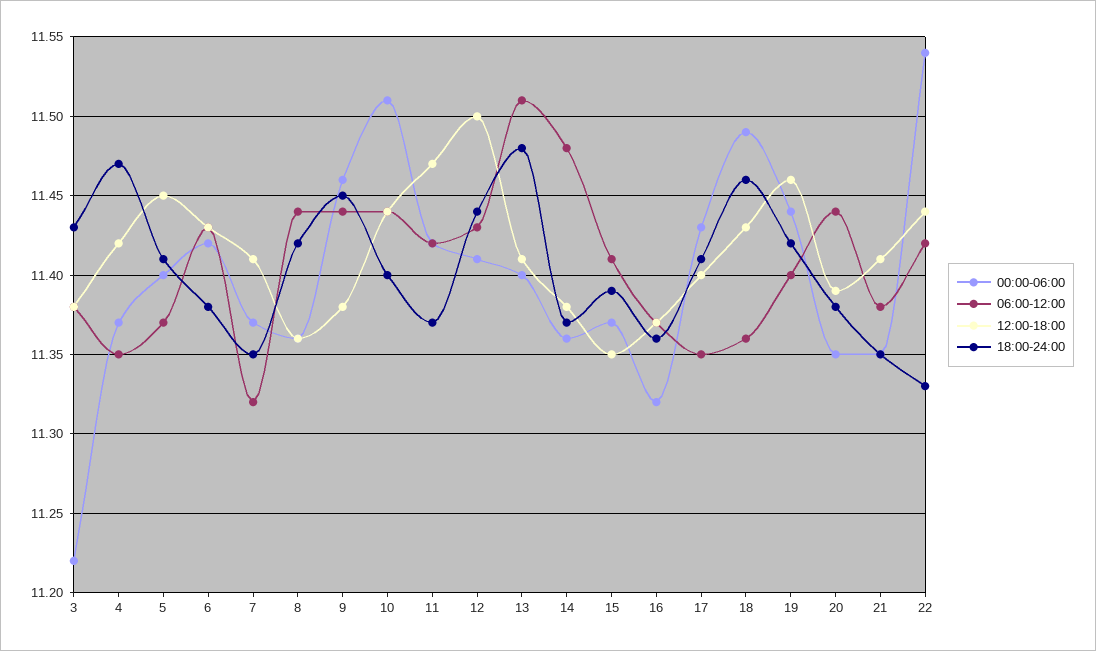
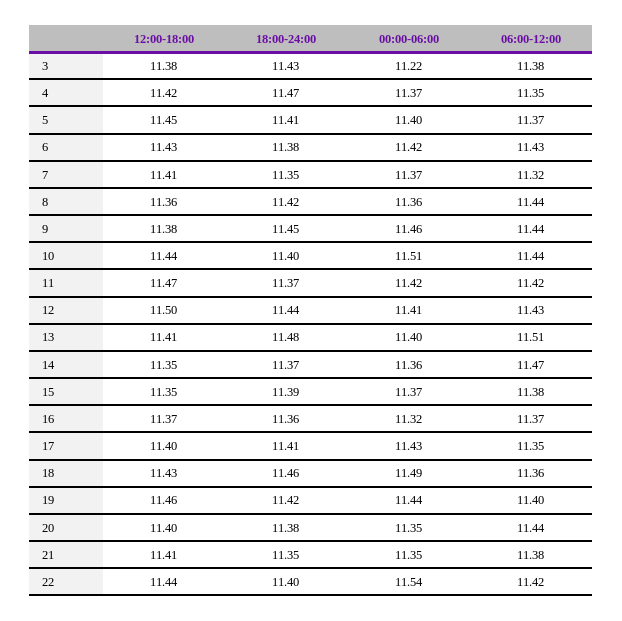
  {
    "00:00-06:00": {
      "3": 11.22,
      "4": 11.37,
      "5": 11.4,
      "6": 11.42,
      "7": 11.37,
      "8": 11.36,
      "9": 11.46,
      "10": 11.51,
      "11": 11.42,
      "12": 11.41,
      "13": 11.4,
      "14": 11.36,
      "15": 11.37,
      "16": 11.32,
      "17": 11.43,
      "18": 11.49,
      "19": 11.44,
      "20": 11.35,
      "21": 11.35,
      "22": 11.54
    },
    "06:00-12:00": {
      "3": 11.38,
      "4": 11.35,
      "5": 11.37,
      "6": 11.43,
      "7": 11.32,
      "8": 11.44,
      "9": 11.44,
      "10": 11.44,
      "11": 11.42,
      "12": 11.43,
      "13": 11.51,
-     "14": 11.48,
+     "14": 11.47,
-     "15": 11.41,
+     "15": 11.38,
      "16": 11.37,
      "17": 11.35,
      "18": 11.36,
      "19": 11.4,
      "20": 11.44,
      "21": 11.38,
      "22": 11.42
    },
    "12:00-18:00": {
      "3": 11.38,
      "4": 11.42,
      "5": 11.45,
      "6": 11.43,
      "7": 11.41,
      "8": 11.36,
      "9": 11.38,
      "10": 11.44,
      "11": 11.47,
      "12": 11.5,
      "13": 11.41,
-     "14": 11.38,
+     "14": 11.35,
      "15": 11.35,
      "16": 11.37,
      "17": 11.4,
      "18": 11.43,
      "19": 11.46,
-     "20": 11.39,
+     "20": 11.4,
      "21": 11.41,
      "22": 11.44
    },
    "18:00-24:00": {
      "3": 11.43,
      "4": 11.47,
      "5": 11.41,
      "6": 11.38,
      "7": 11.35,
      "8": 11.42,
      "9": 11.45,
      "10": 11.4,
      "11": 11.37,
      "12": 11.44,
      "13": 11.48,
      "14": 11.37,
      "15": 11.39,
      "16": 11.36,
      "17": 11.41,
      "18": 11.46,
      "19": 11.42,
      "20": 11.38,
      "21": 11.35,
-     "22": 11.33
+     "22": 11.4
    }
  }

